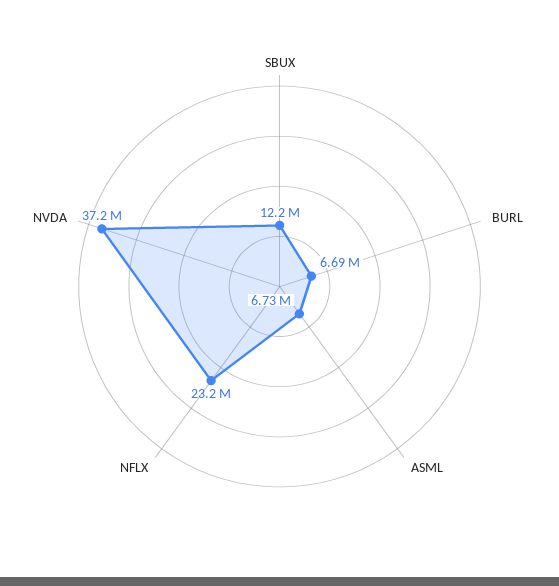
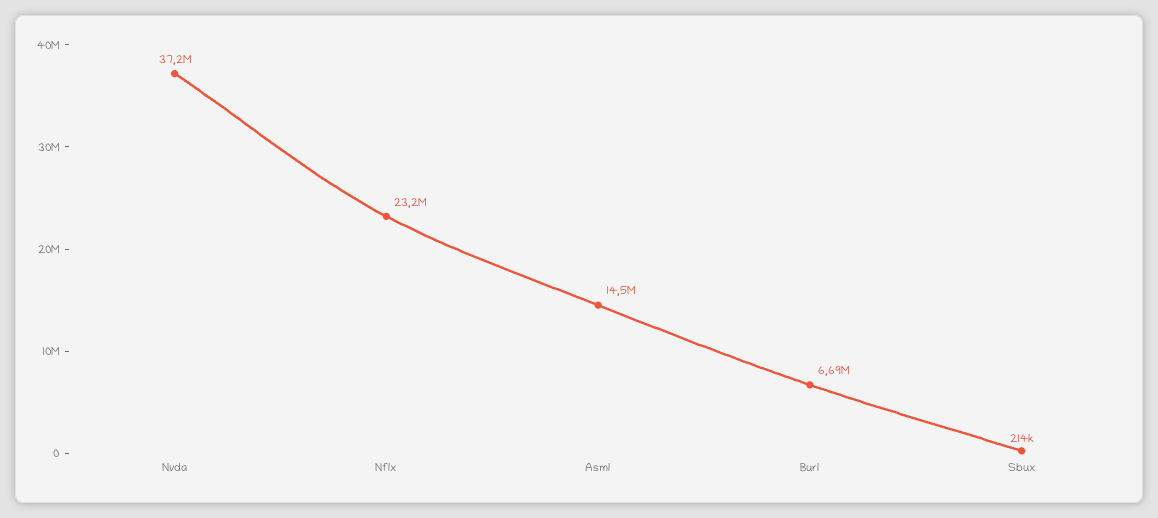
  {
-   "SBUX": 12200000,
+   "SBUX": 214000,
    "BURL": 6690000,
-   "ASML": 6730000,
+   "ASML": 14500000,
    "NFLX": 23200000,
    "NVDA": 37200000
  }

